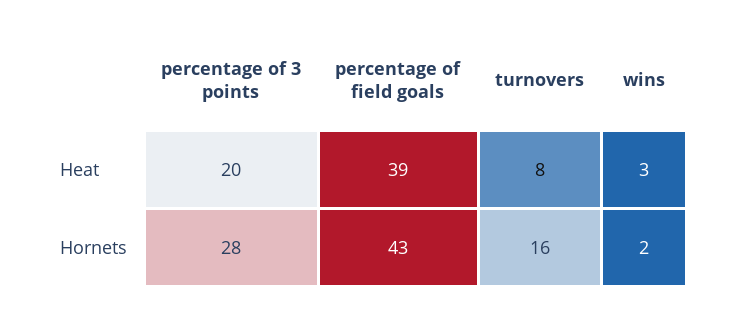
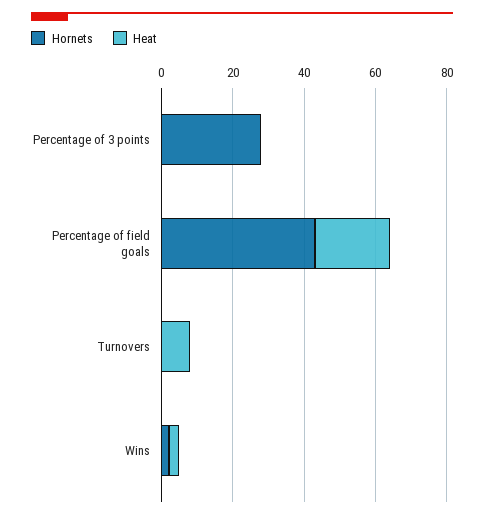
  {
    "Heat": {
-     "percentage of 3 points": 20,
+     "percentage of 3 points": 0,
-     "percentage of field goals": 39,
+     "percentage of field goals": 20,
      "turnovers": 8,
      "wins": 3
    },
    "Hornets": {
      "percentage of 3 points": 28,
      "percentage of field goals": 43,
-     "turnovers": 16,
+     "turnovers": 0,
      "wins": 2
    }
  }

